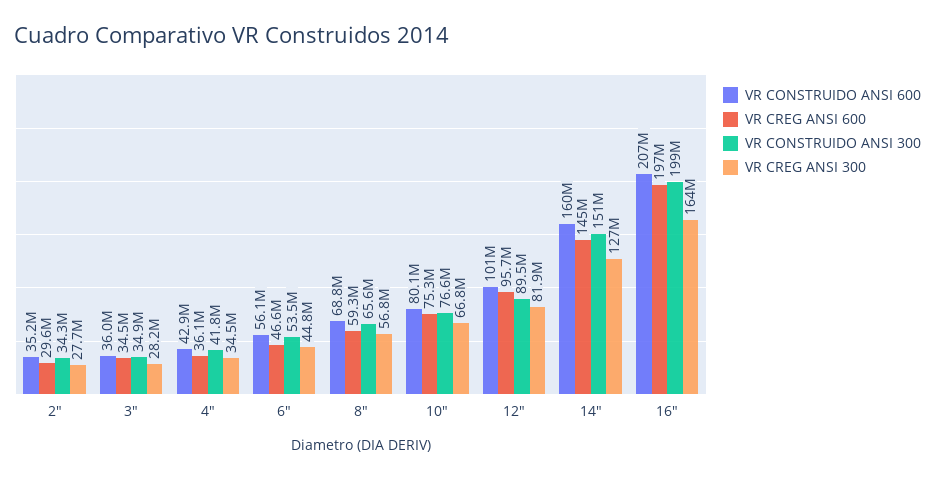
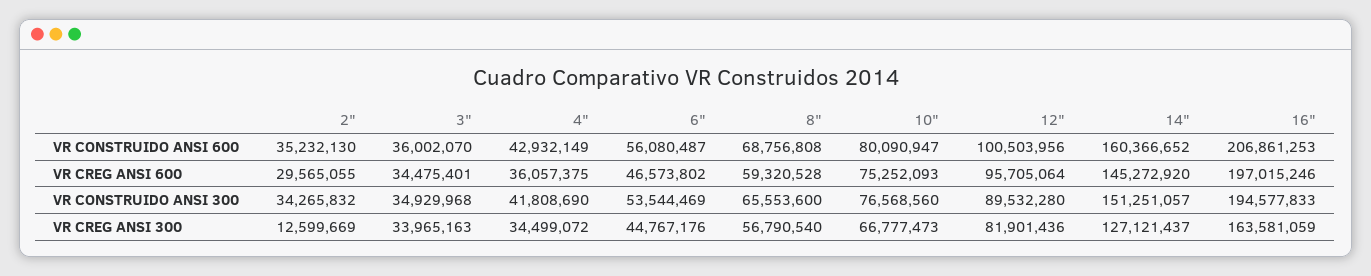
  {
    "VR CONSTRUIDO ANSI 600": {
      "2\"": 35232130,
      "3\"": 36002070,
      "4\"": 42932149,
      "6\"": 56080487,
      "8\"": 68756808,
      "10\"": 80090947,
      "12\"": 100503956,
      "14\"": 160366652,
      "16\"": 206861253
    },
    "VR CREG ANSI 600": {
      "2\"": 29565055,
      "3\"": 34475401,
      "4\"": 36057375,
      "6\"": 46573802,
      "8\"": 59320528,
      "10\"": 75252093,
      "12\"": 95705064,
      "14\"": 145272920,
      "16\"": 197015246
    },
    "VR CONSTRUIDO ANSI 300": {
      "2\"": 34265832,
      "3\"": 34929968,
      "4\"": 41808690,
      "6\"": 53544469,
      "8\"": 65553600,
      "10\"": 76568560,
      "12\"": 89532280,
      "14\"": 151251057,
-     "16\"": 199000000
+     "16\"": 194577833
    },
    "VR CREG ANSI 300": {
-     "2\"": 27700000,
+     "2\"": 12599669,
-     "3\"": 28200000,
+     "3\"": 33965163,
      "4\"": 34499072,
      "6\"": 44767176,
      "8\"": 56790540,
      "10\"": 66777473,
      "12\"": 81901436,
      "14\"": 127121437,
      "16\"": 163581059
    }
  }

